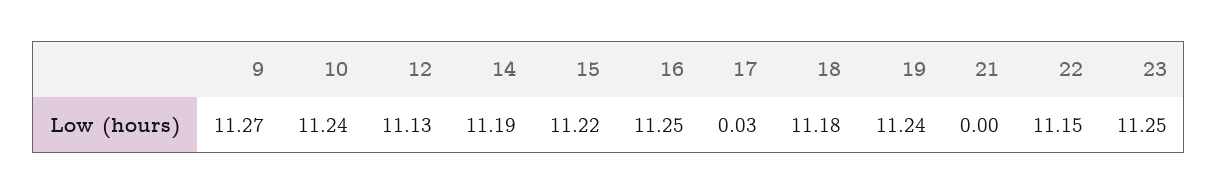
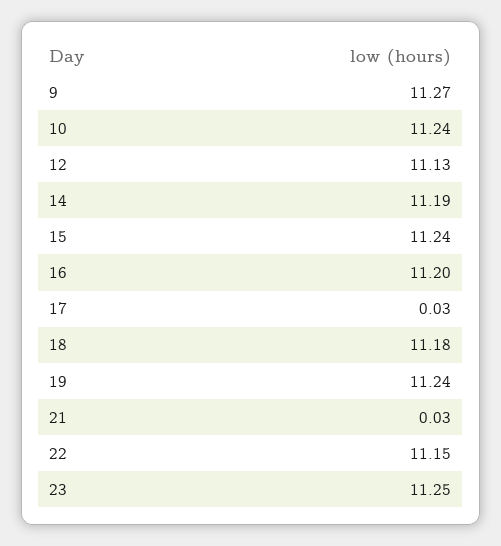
  {
    "9": 11.27,
    "10": 11.24,
    "12": 11.13,
    "14": 11.19,
-   "15": 11.22,
+   "15": 11.24,
-   "16": 11.25,
+   "16": 11.2,
    "17": 0.03,
    "18": 11.18,
    "19": 11.24,
-   "21": 0,
+   "21": 0.03,
    "22": 11.15,
    "23": 11.25
  }

